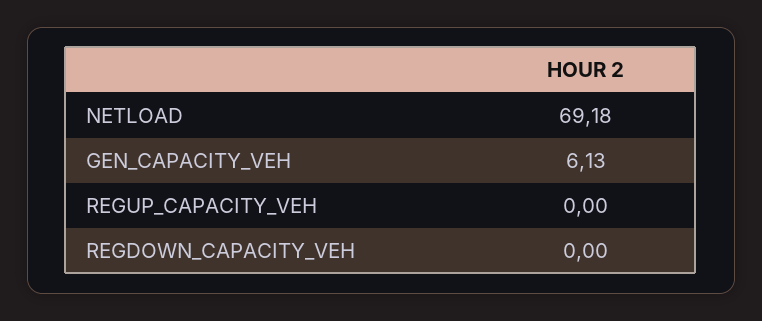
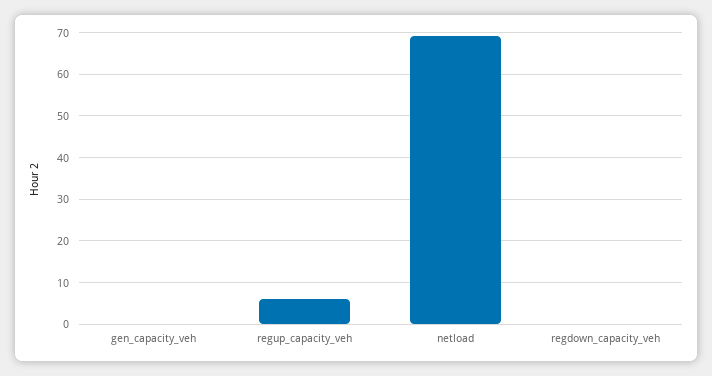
  {
    "NETLOAD": 69.18,
-   "GEN_CAPACITY_VEH": 6.13,
+   "GEN_CAPACITY_VEH": 0,
-   "REGUP_CAPACITY_VEH": 0,
+   "REGUP_CAPACITY_VEH": 6,
    "REGDOWN_CAPACITY_VEH": 0
  }

